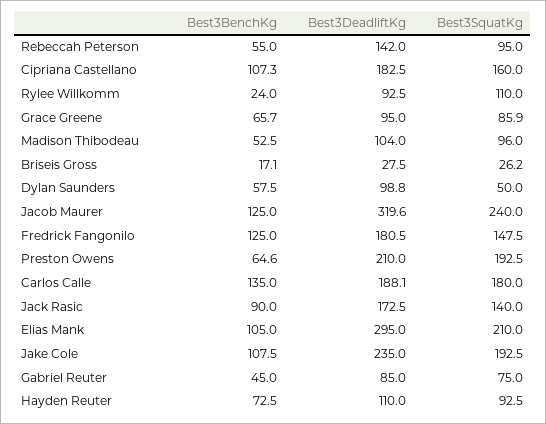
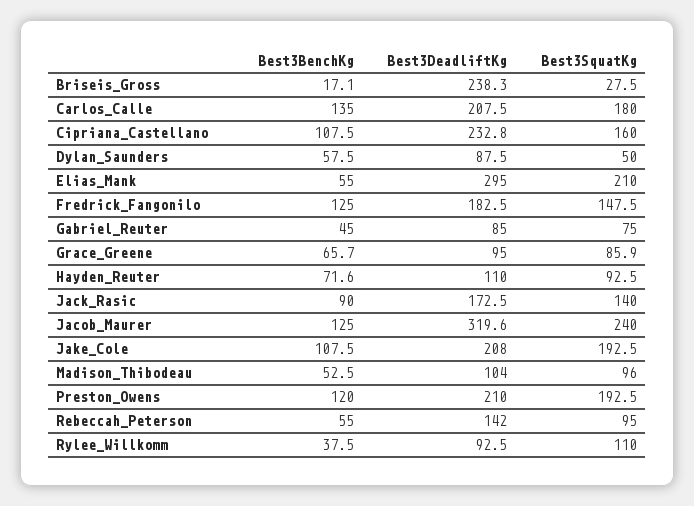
  {
    "Best3BenchKg": {
      "Rebeccah Peterson": 55,
-     "Cipriana Castellano": 107.3,
+     "Cipriana Castellano": 107.5,
-     "Rylee Willkomm": 24,
+     "Rylee Willkomm": 37.5,
      "Grace Greene": 65.7,
      "Madison Thibodeau": 52.5,
      "Briseis Gross": 17.1,
      "Dylan Saunders": 57.5,
      "Jacob Maurer": 125,
      "Fredrick Fangonilo": 125,
-     "Preston Owens": 64.6,
+     "Preston Owens": 120,
      "Carlos Calle": 135,
      "Jack Rasic": 90,
-     "Elias Mank": 105,
+     "Elias Mank": 55,
      "Jake Cole": 107.5,
      "Gabriel Reuter": 45,
-     "Hayden Reuter": 72.5
+     "Hayden Reuter": 71.6
    },
    "Best3DeadliftKg": {
      "Rebeccah Peterson": 142,
-     "Cipriana Castellano": 182.5,
+     "Cipriana Castellano": 232.8,
      "Rylee Willkomm": 92.5,
      "Grace Greene": 95,
      "Madison Thibodeau": 104,
-     "Briseis Gross": 27.5,
+     "Briseis Gross": 238.3,
-     "Dylan Saunders": 98.8,
+     "Dylan Saunders": 87.5,
      "Jacob Maurer": 319.6,
-     "Fredrick Fangonilo": 180.5,
+     "Fredrick Fangonilo": 182.5,
      "Preston Owens": 210,
-     "Carlos Calle": 188.1,
+     "Carlos Calle": 207.5,
      "Jack Rasic": 172.5,
      "Elias Mank": 295,
-     "Jake Cole": 235,
+     "Jake Cole": 208,
      "Gabriel Reuter": 85,
      "Hayden Reuter": 110
    },
    "Best3SquatKg": {
      "Rebeccah Peterson": 95,
      "Cipriana Castellano": 160,
      "Rylee Willkomm": 110,
      "Grace Greene": 85.9,
      "Madison Thibodeau": 96,
-     "Briseis Gross": 26.2,
+     "Briseis Gross": 27.5,
      "Dylan Saunders": 50,
      "Jacob Maurer": 240,
      "Fredrick Fangonilo": 147.5,
      "Preston Owens": 192.5,
      "Carlos Calle": 180,
      "Jack Rasic": 140,
      "Elias Mank": 210,
      "Jake Cole": 192.5,
      "Gabriel Reuter": 75,
      "Hayden Reuter": 92.5
    }
  }

